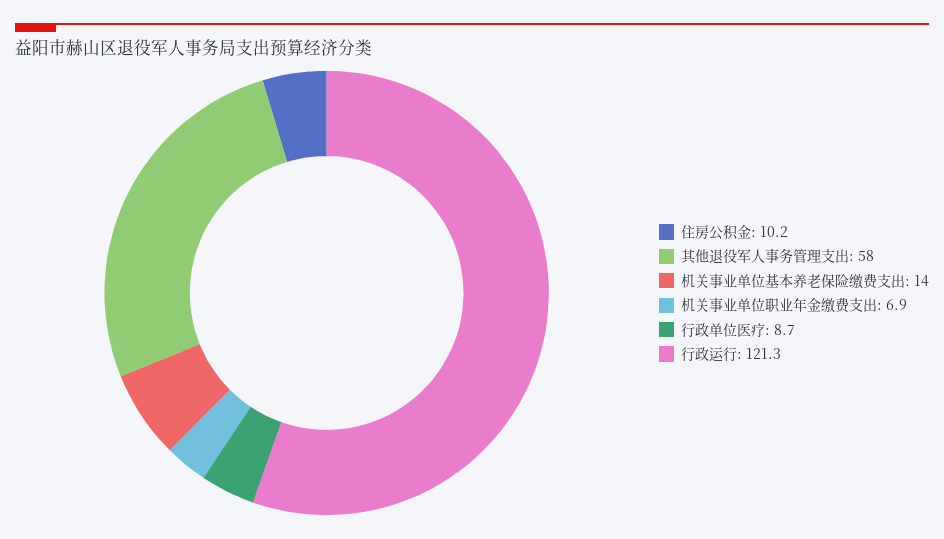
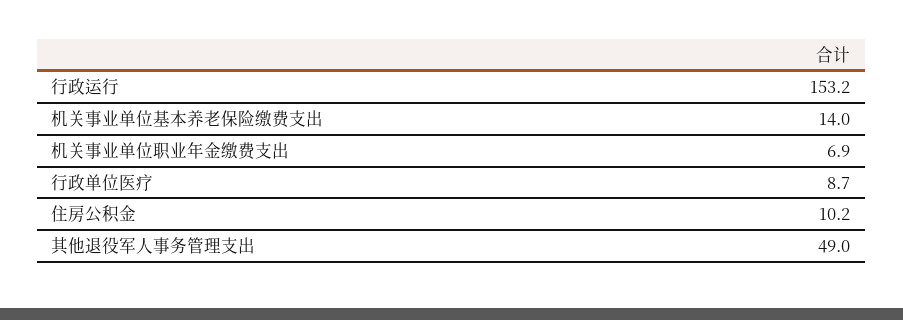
  {
    "住房公积金": 10.2,
-   "其他退役军人事务管理支出": 58,
+   "其他退役军人事务管理支出": 49,
    "机关事业单位基本养老保险缴费支出": 14,
    "机关事业单位职业年金缴费支出": 6.9,
    "行政单位医疗": 8.7,
-   "行政运行": 121.3
+   "行政运行": 153.2
  }

